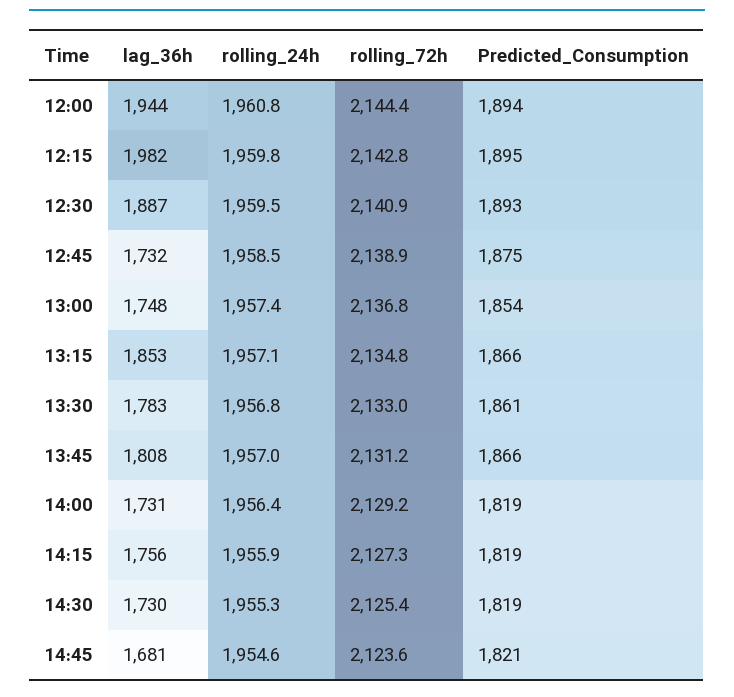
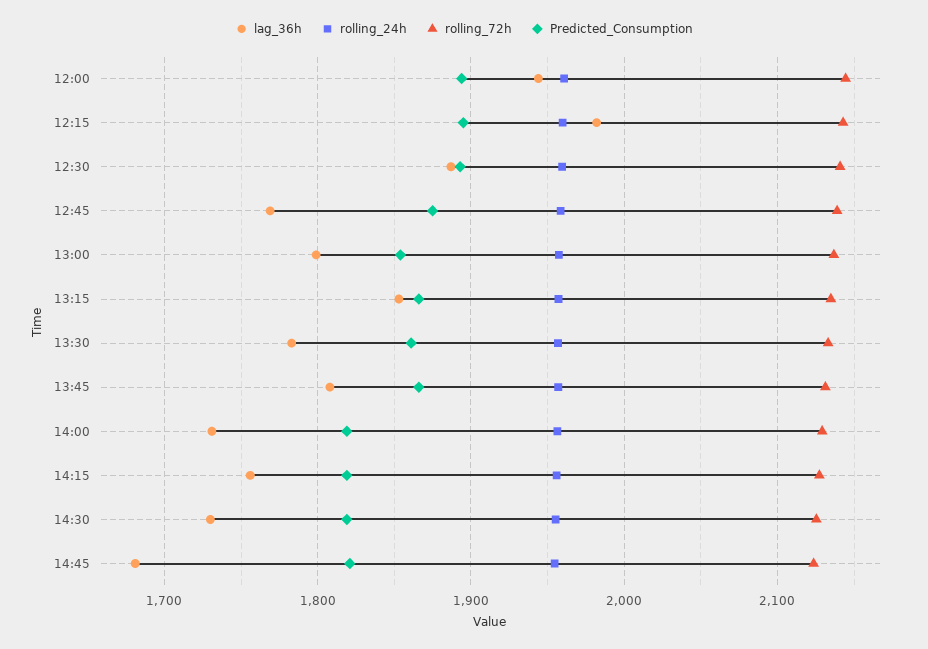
  {
    "lag_36h": {
      "12:00": 1944,
      "12:15": 1982,
      "12:30": 1887,
-     "12:45": 1732,
+     "12:45": 1770,
-     "13:00": 1748,
+     "13:00": 1800,
      "13:15": 1853,
      "13:30": 1783,
      "13:45": 1808,
      "14:00": 1731,
      "14:15": 1756,
      "14:30": 1730,
      "14:45": 1681
    },
    "rolling_24h": {
      "12:00": 1960.8,
      "12:15": 1959.8,
      "12:30": 1959.5,
      "12:45": 1958.5,
      "13:00": 1957.4,
      "13:15": 1957.1,
      "13:30": 1956.8,
      "13:45": 1957,
      "14:00": 1956.4,
      "14:15": 1955.9,
      "14:30": 1955.3,
      "14:45": 1954.6
    },
    "rolling_72h": {
      "12:00": 2144.4,
      "12:15": 2142.8,
      "12:30": 2140.9,
      "12:45": 2138.9,
      "13:00": 2136.8,
      "13:15": 2134.8,
      "13:30": 2133,
      "13:45": 2131.2,
      "14:00": 2129.2,
      "14:15": 2127.3,
      "14:30": 2125.4,
      "14:45": 2123.6
    },
    "Predicted_Consumption": {
      "12:00": 1894,
      "12:15": 1895,
      "12:30": 1893,
      "12:45": 1875,
      "13:00": 1854,
      "13:15": 1866,
      "13:30": 1861,
      "13:45": 1866,
      "14:00": 1819,
      "14:15": 1819,
      "14:30": 1819,
      "14:45": 1821
    }
  }

